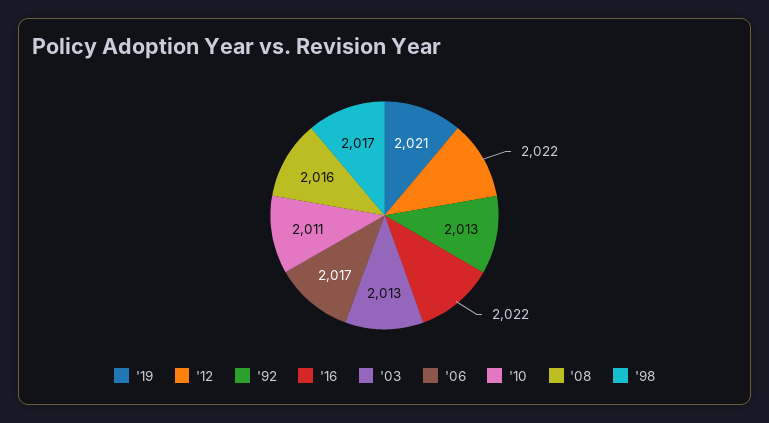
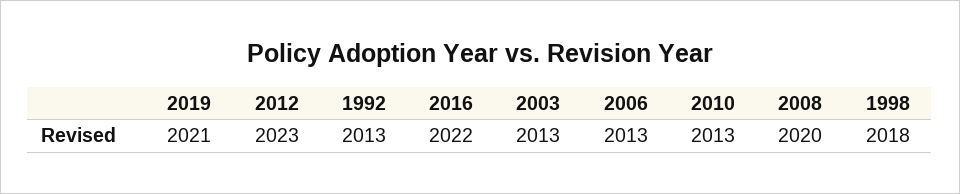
  {
    "'19": 2021,
-   "'12": 2022,
+   "'12": 2023,
    "'92": 2013,
    "'16": 2022,
    "'03": 2013,
-   "'06": 2017,
+   "'06": 2013,
-   "'10": 2011,
+   "'10": 2013,
-   "'08": 2016,
+   "'08": 2020,
-   "'98": 2017
+   "'98": 2018
  }

